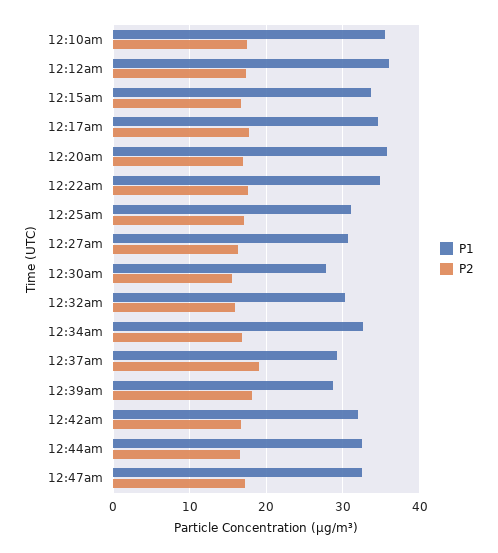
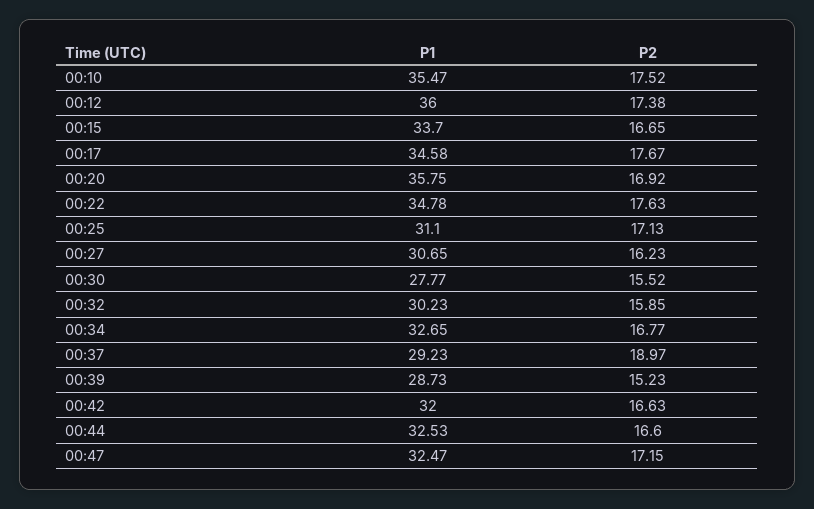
  {
    "P1": {
      "12:10am": 35.47,
      "12:12am": 36,
      "12:15am": 33.7,
      "12:17am": 34.58,
      "12:20am": 35.75,
      "12:22am": 34.78,
      "12:25am": 31.1,
      "12:27am": 30.65,
      "12:30am": 27.77,
      "12:32am": 30.23,
      "12:34am": 32.65,
      "12:37am": 29.23,
      "12:39am": 28.73,
      "12:42am": 32,
      "12:44am": 32.53,
      "12:47am": 32.47
    },
    "P2": {
      "12:10am": 17.52,
      "12:12am": 17.38,
      "12:15am": 16.65,
      "12:17am": 17.67,
      "12:20am": 16.92,
      "12:22am": 17.63,
      "12:25am": 17.13,
      "12:27am": 16.23,
      "12:30am": 15.52,
      "12:32am": 15.85,
      "12:34am": 16.77,
      "12:37am": 18.97,
-     "12:39am": 18,
+     "12:39am": 15.23,
      "12:42am": 16.63,
      "12:44am": 16.6,
      "12:47am": 17.15
    }
  }

